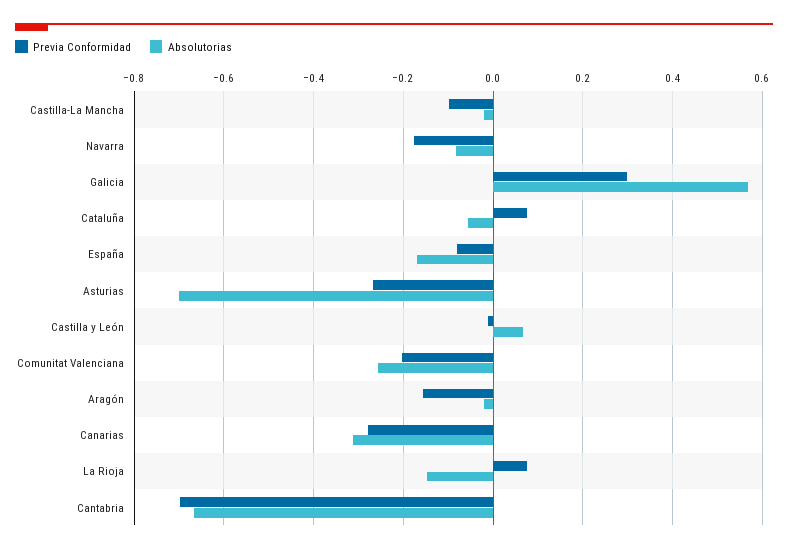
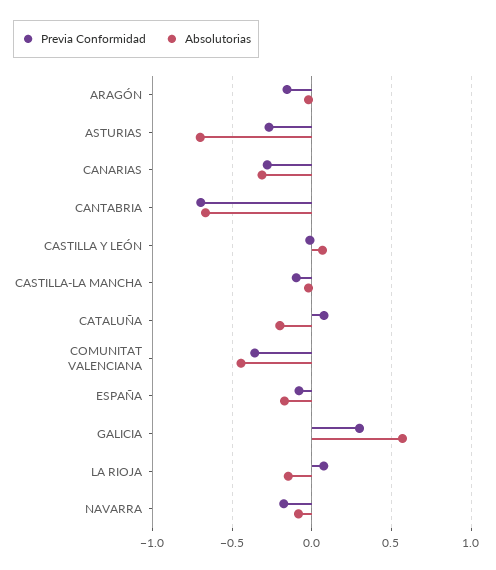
  {
    "Previa Conformidad": {
      "Castilla-La Mancha": -0.1,
      "Navarra": -0.18,
      "Galicia": 0.3,
      "Cataluña": 0.08,
      "España": -0.08,
      "Asturias": -0.26,
      "Castilla y León": -0.02,
-     "Comunitat Valenciana": -0.2,
+     "Comunitat Valenciana": -0.35,
      "Aragón": -0.16,
      "Canarias": -0.28,
      "La Rioja": 0.08,
      "Cantabria": -0.7
    },
    "Absolutorias": {
      "Castilla-La Mancha": -0.02,
      "Navarra": -0.08,
      "Galicia": 0.56,
-     "Cataluña": -0.06,
+     "Cataluña": -0.2,
      "España": -0.18,
      "Asturias": -0.7,
      "Castilla y León": 0.06,
-     "Comunitat Valenciana": -0.26,
+     "Comunitat Valenciana": -0.45,
      "Aragón": -0.02,
      "Canarias": -0.32,
      "La Rioja": -0.14,
      "Cantabria": -0.66
    }
  }

